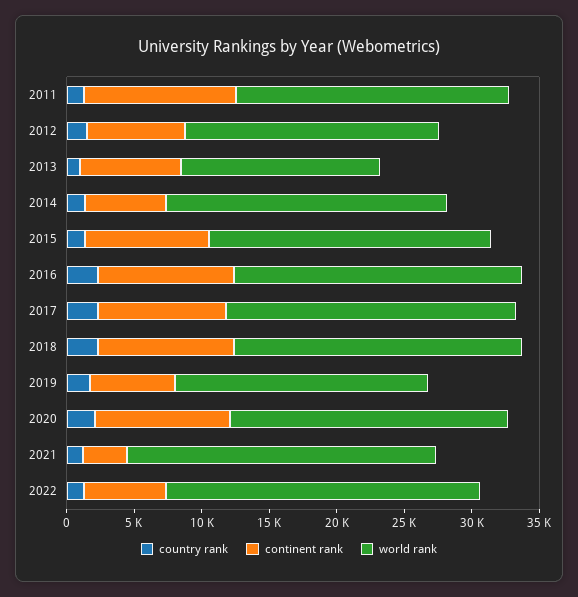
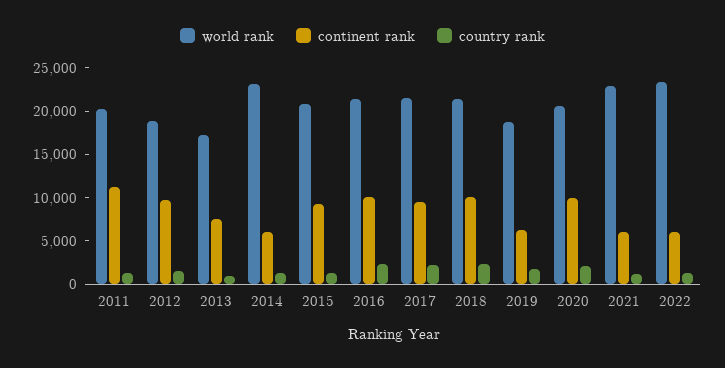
  {
    "country rank": {
      "2011": 1000,
      "2012": 1000,
      "2013": 1000,
      "2014": 1000,
      "2015": 1000,
      "2016": 2000,
      "2017": 2000,
      "2018": 2000,
      "2019": 2000,
      "2020": 2000,
      "2021": 1000,
      "2022": 1000
    },
    "continent rank": {
      "2011": 11000,
-     "2012": 7000,
+     "2012": 10000,
      "2013": 8000,
      "2014": 6000,
      "2015": 9000,
      "2016": 10000,
      "2017": 10000,
      "2018": 10000,
      "2019": 6000,
      "2020": 10000,
-     "2021": 3000,
+     "2021": 6000,
      "2022": 6000
    },
    "world rank": {
      "2011": 20000,
      "2012": 19000,
-     "2013": 15000,
+     "2013": 17000,
-     "2014": 21000,
+     "2014": 23000,
      "2015": 21000,
      "2016": 21000,
      "2017": 21000,
      "2018": 21000,
      "2019": 19000,
      "2020": 21000,
      "2021": 23000,
      "2022": 23000
    }
  }

